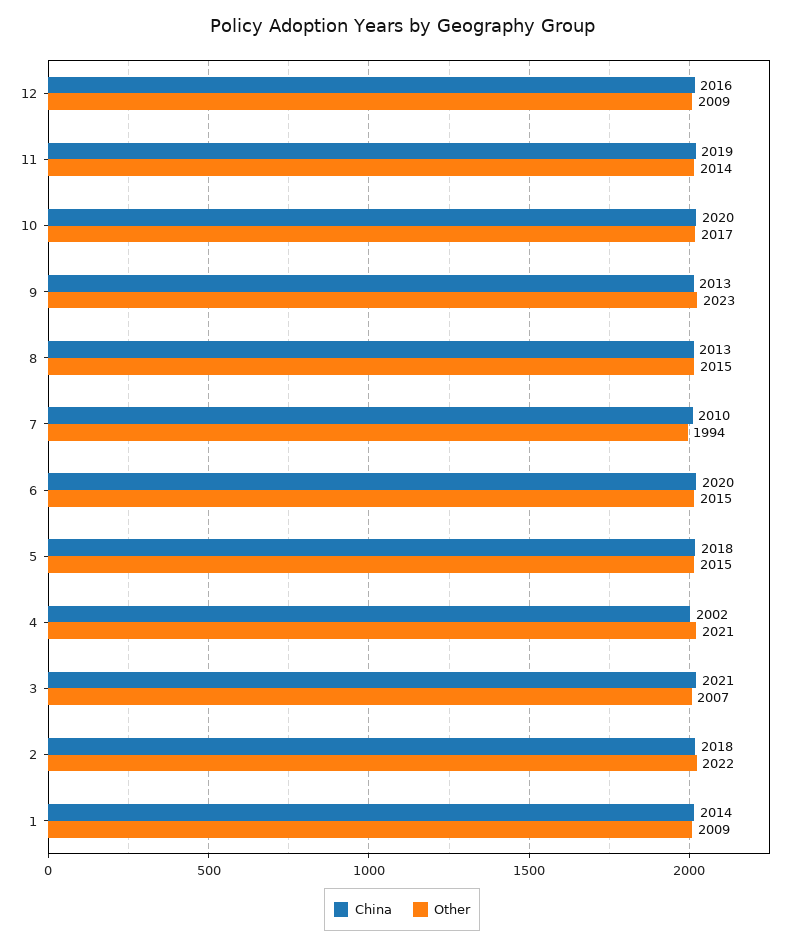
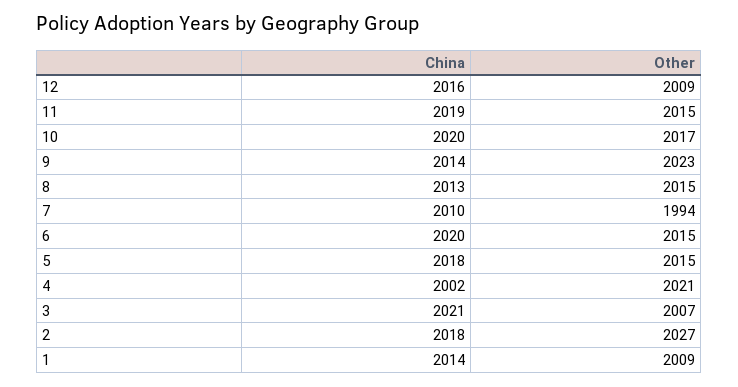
  {
    "China": {
      "12": 2016,
      "11": 2019,
      "10": 2020,
-     "9": 2013,
+     "9": 2014,
      "8": 2013,
      "7": 2010,
      "6": 2020,
      "5": 2018,
      "4": 2002,
      "3": 2021,
      "2": 2018,
      "1": 2014
    },
    "Other": {
      "12": 2009,
-     "11": 2014,
+     "11": 2015,
      "10": 2017,
      "9": 2023,
      "8": 2015,
      "7": 1994,
      "6": 2015,
      "5": 2015,
      "4": 2021,
      "3": 2007,
-     "2": 2022,
+     "2": 2027,
      "1": 2009
    }
  }

